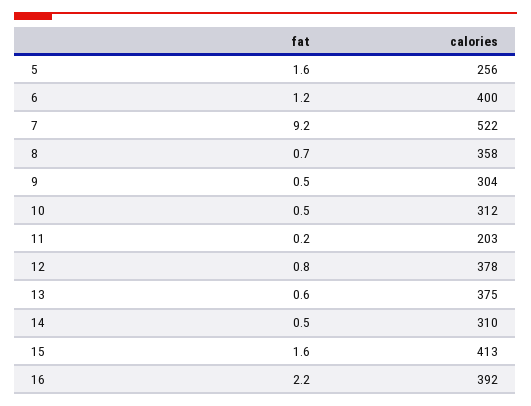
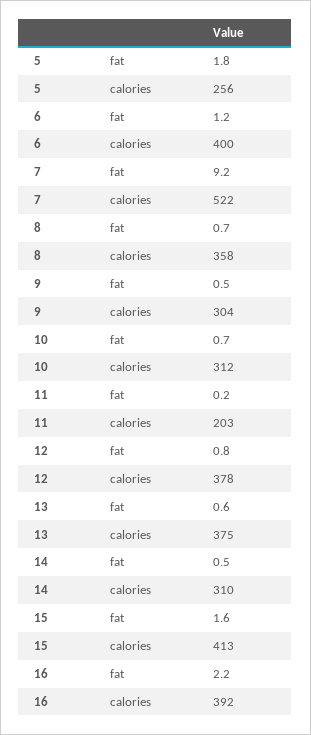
  {
    "fat": {
-     "5": 1.6,
+     "5": 1.8,
      "6": 1.2,
      "7": 9.2,
      "8": 0.7,
      "9": 0.5,
-     "10": 0.5,
+     "10": 0.7,
      "11": 0.2,
      "12": 0.8,
      "13": 0.6,
      "14": 0.5,
      "15": 1.6,
      "16": 2.2
    },
    "calories": {
      "5": 256,
      "6": 400,
      "7": 522,
      "8": 358,
      "9": 304,
      "10": 312,
      "11": 203,
      "12": 378,
      "13": 375,
      "14": 310,
      "15": 413,
      "16": 392
    }
  }

